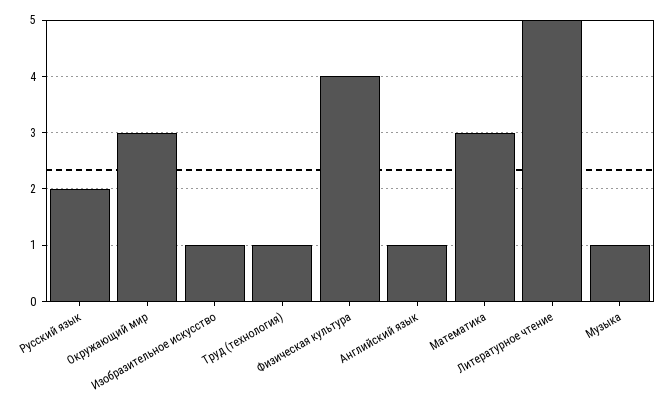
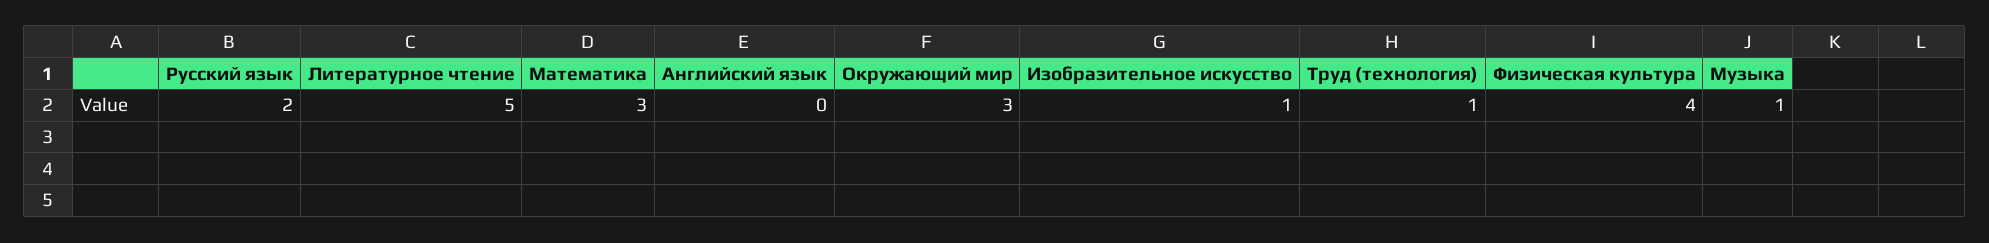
  {
    "Русский язык": 2,
    "Окружающий мир": 3,
    "Изобразительное искусство": 1,
    "Труд (технология)": 1,
    "Физическая культура": 4,
-   "Английский язык": 1,
+   "Английский язык": 0,
    "Математика": 3,
    "Литературное чтение": 5,
    "Музыка": 1
  }

